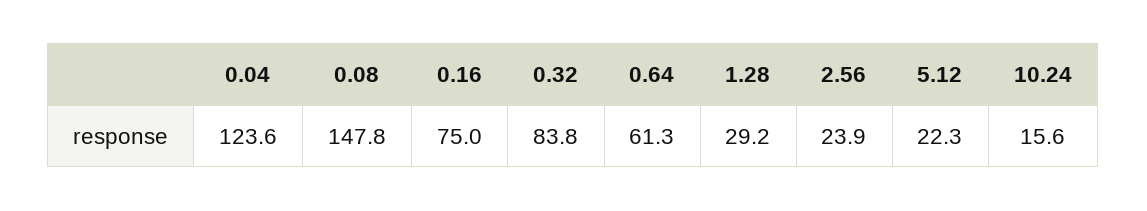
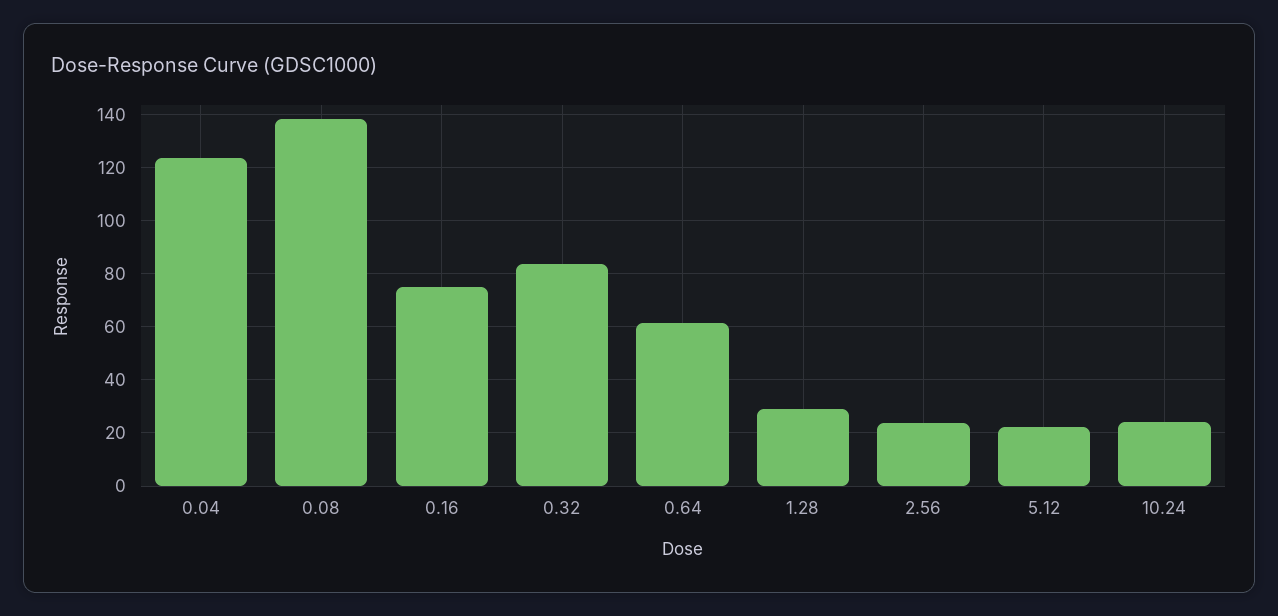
  {
    "0.04": 123.6,
-   "0.08": 147.8,
+   "0.08": 137.5,
    "0.16": 75,
    "0.32": 83.8,
    "0.64": 61.3,
    "1.28": 29.2,
    "2.56": 23.9,
    "5.12": 22.3,
-   "10.24": 15.6
+   "10.24": 25
  }

